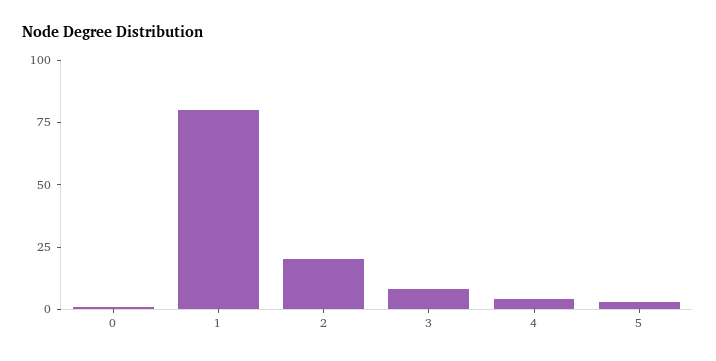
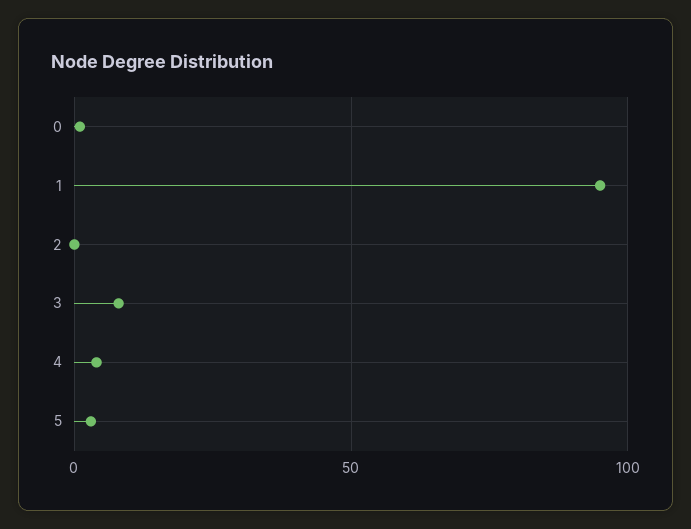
  {
    "0": 0,
-   "1": 80,
+   "1": 95,
-   "2": 20,
+   "2": 0,
    "3": 10,
    "4": 5,
    "5": 5
  }

